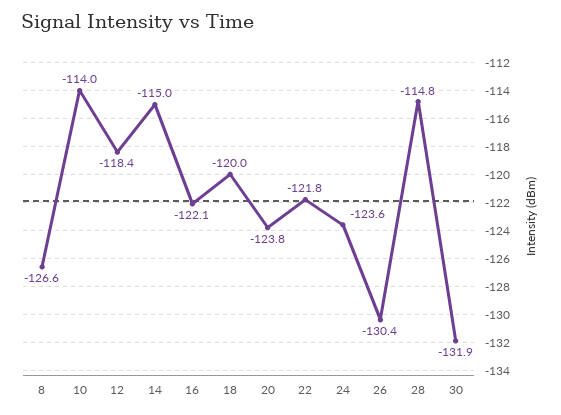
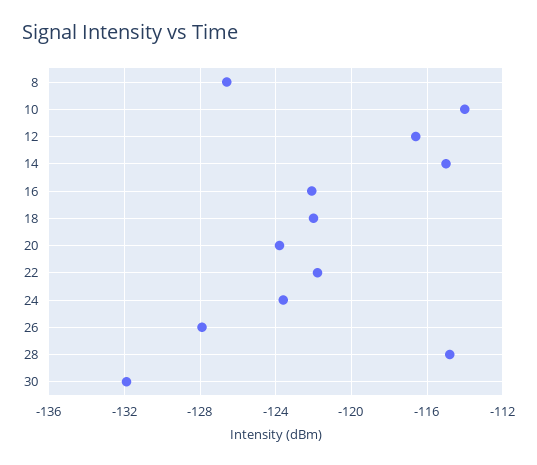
  {
    "8": -126.6,
    "10": -114,
-   "12": -118.4,
+   "12": -116.5,
    "14": -115,
    "16": -122.1,
-   "18": -120,
+   "18": -122,
    "20": -123.8,
    "22": -121.8,
    "24": -123.6,
-   "26": -130.4,
+   "26": -128,
    "28": -114.8,
    "30": -131.9
  }

